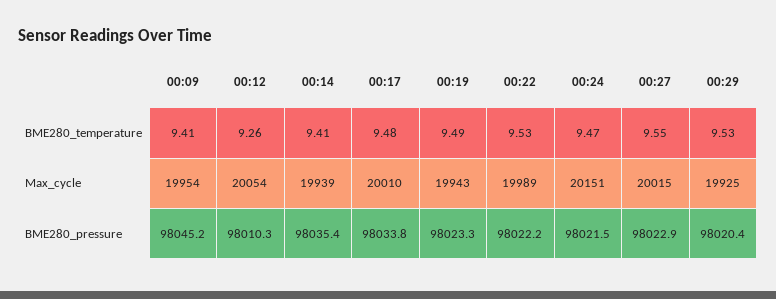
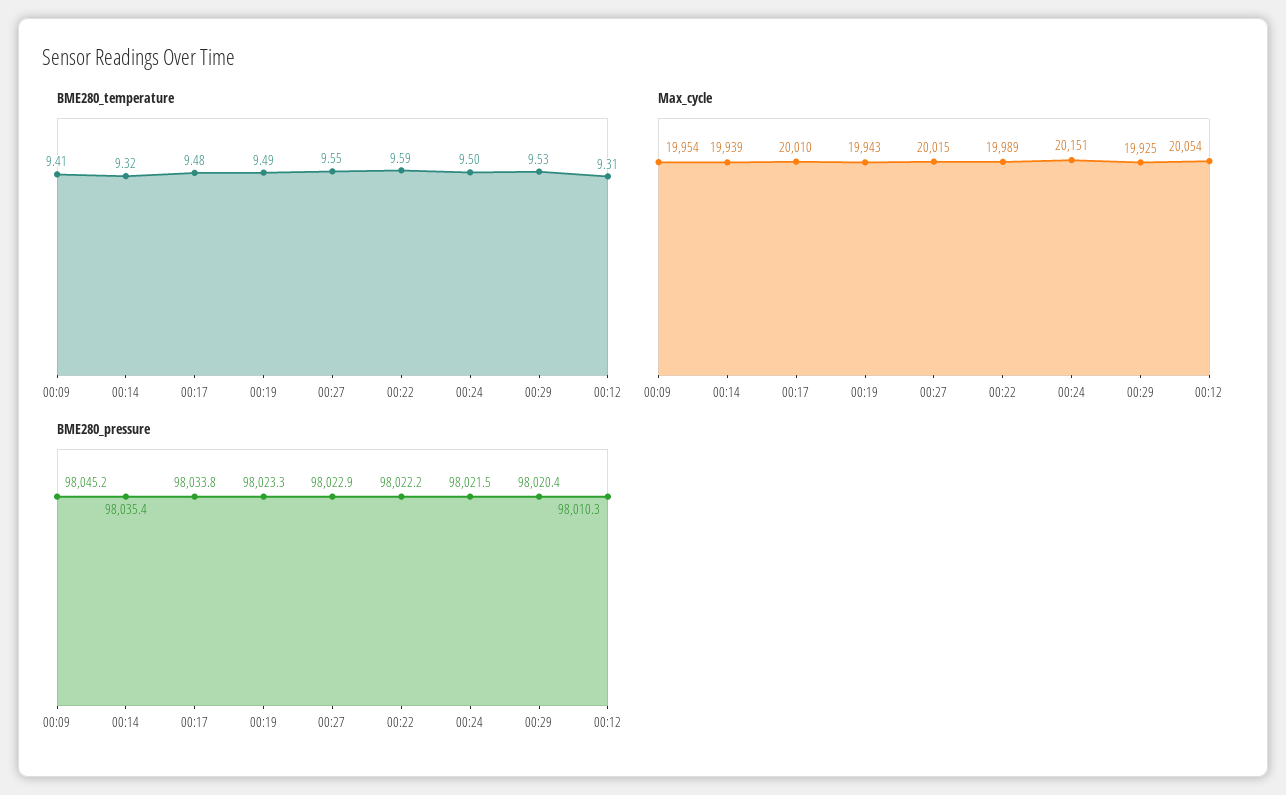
  {
    "BME280_temperature": {
      "00:09": 9.41,
-     "00:12": 9.26,
+     "00:12": 9.31,
-     "00:14": 9.41,
+     "00:14": 9.32,
      "00:17": 9.48,
      "00:19": 9.49,
-     "00:22": 9.53,
+     "00:22": 9.59,
-     "00:24": 9.47,
+     "00:24": 9.5,
      "00:27": 9.55,
      "00:29": 9.53
    },
    "Max_cycle": {
      "00:09": 19954,
      "00:12": 20054,
      "00:14": 19939,
      "00:17": 20010,
      "00:19": 19943,
      "00:22": 19989,
      "00:24": 20151,
      "00:27": 20015,
      "00:29": 19925
    },
    "BME280_pressure": {
      "00:09": 98045.2,
      "00:12": 98010.3,
      "00:14": 98035.4,
      "00:17": 98033.8,
      "00:19": 98023.3,
      "00:22": 98022.2,
      "00:24": 98021.5,
      "00:27": 98022.9,
      "00:29": 98020.4
    }
  }

